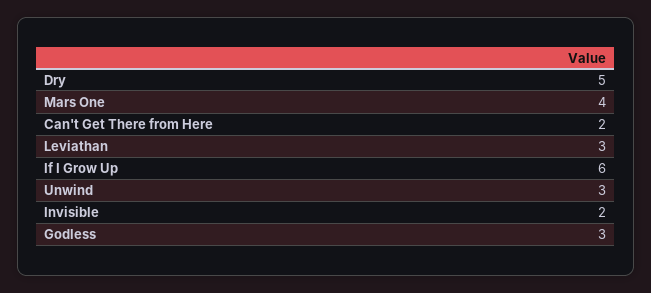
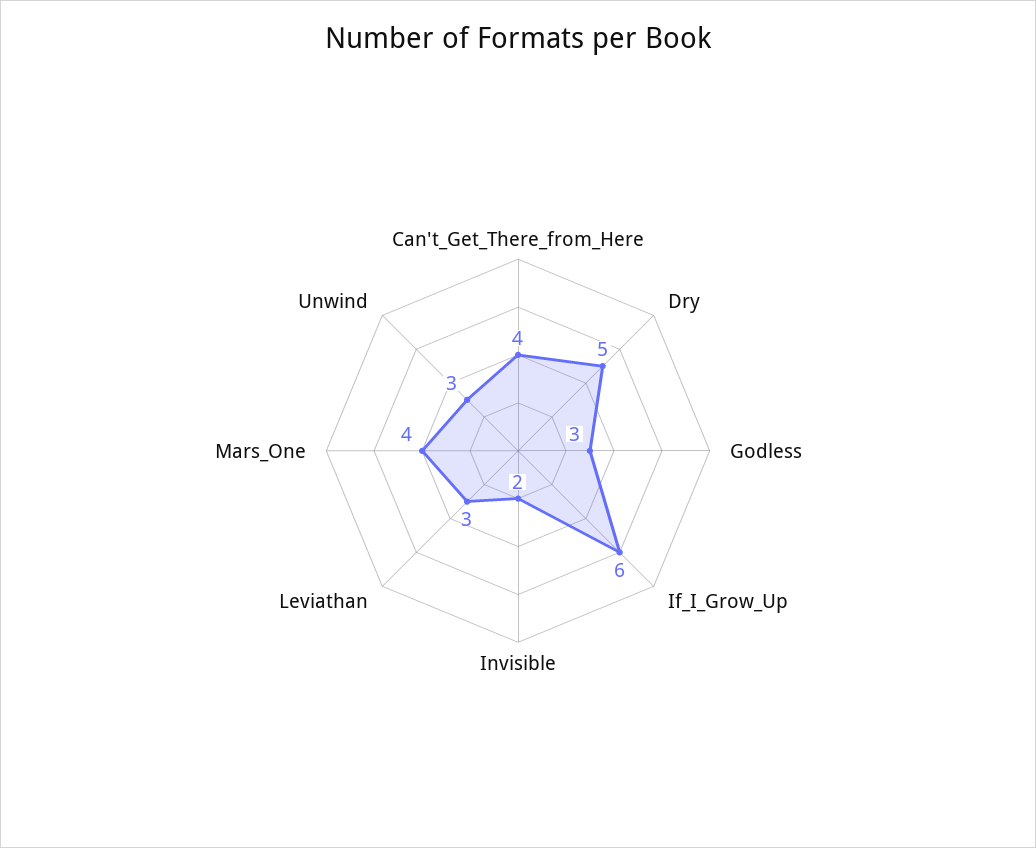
  {
    "Dry": 5,
    "Mars One": 4,
-   "Can't Get There from Here": 2,
+   "Can't Get There from Here": 4,
    "Leviathan": 3,
    "If I Grow Up": 6,
    "Unwind": 3,
    "Invisible": 2,
    "Godless": 3
  }

